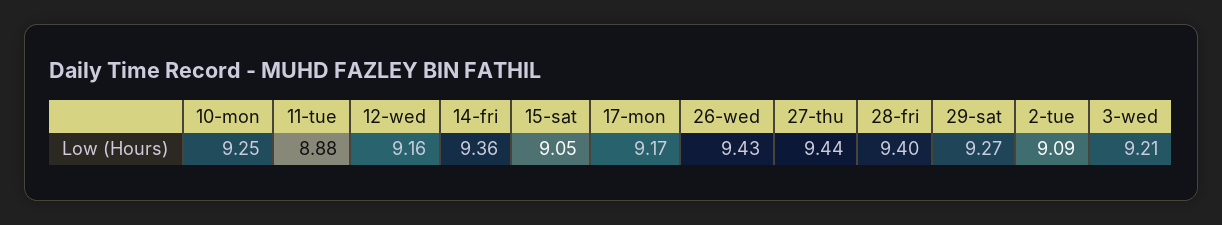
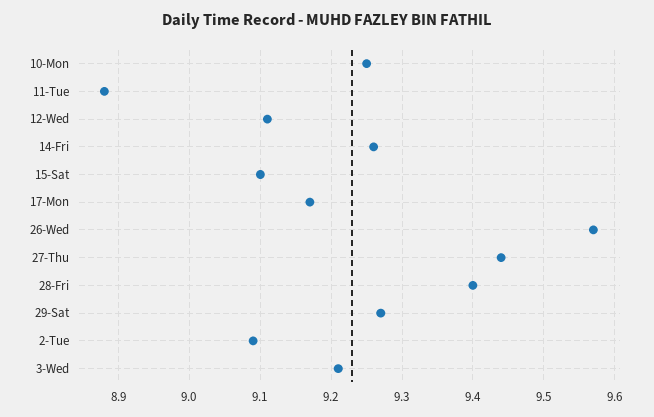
  {
    "10-mon": 9.25,
    "11-tue": 8.88,
-   "12-wed": 9.16,
+   "12-wed": 9.11,
-   "14-fri": 9.36,
+   "14-fri": 9.26,
-   "15-sat": 9.05,
+   "15-sat": 9.1,
    "17-mon": 9.17,
-   "26-wed": 9.43,
+   "26-wed": 9.57,
    "27-thu": 9.44,
    "28-fri": 9.4,
    "29-sat": 9.27,
    "2-tue": 9.09,
    "3-wed": 9.21
  }

